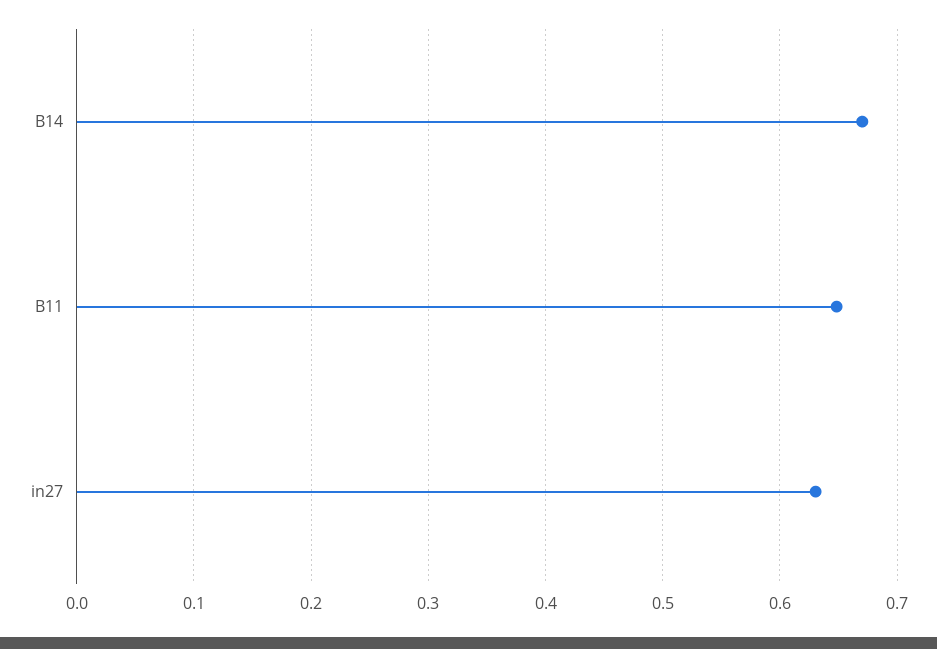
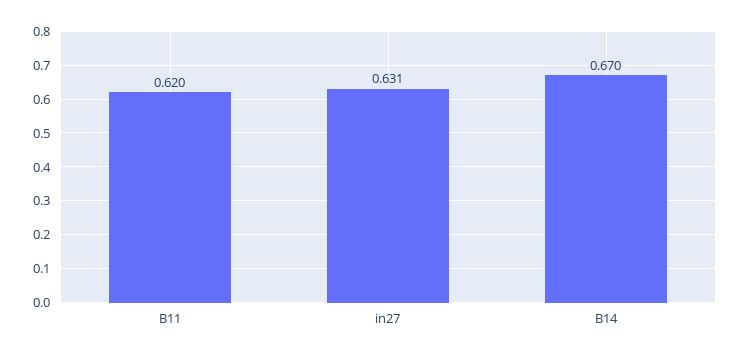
  {
    "B14": 0.67,
-   "B11": 0.65,
+   "B11": 0.62,
    "in27": 0.631
  }

